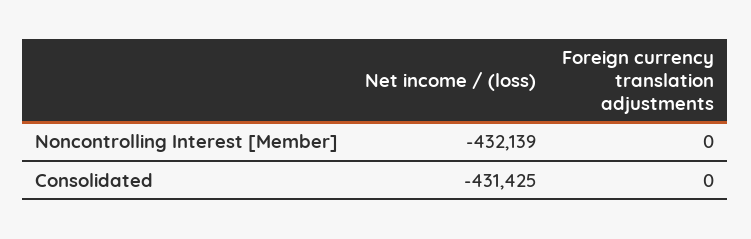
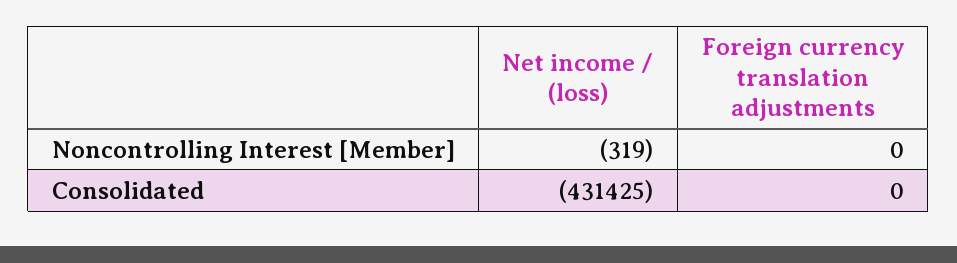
  {
    "Net income / (loss)": {
-     "Noncontrolling Interest [Member]": -432139,
+     "Noncontrolling Interest [Member]": -319,
      "Consolidated": -431425
    },
    "Foreign currency translation adjustments": {
      "Noncontrolling Interest [Member]": 0,
      "Consolidated": 0
    }
  }

